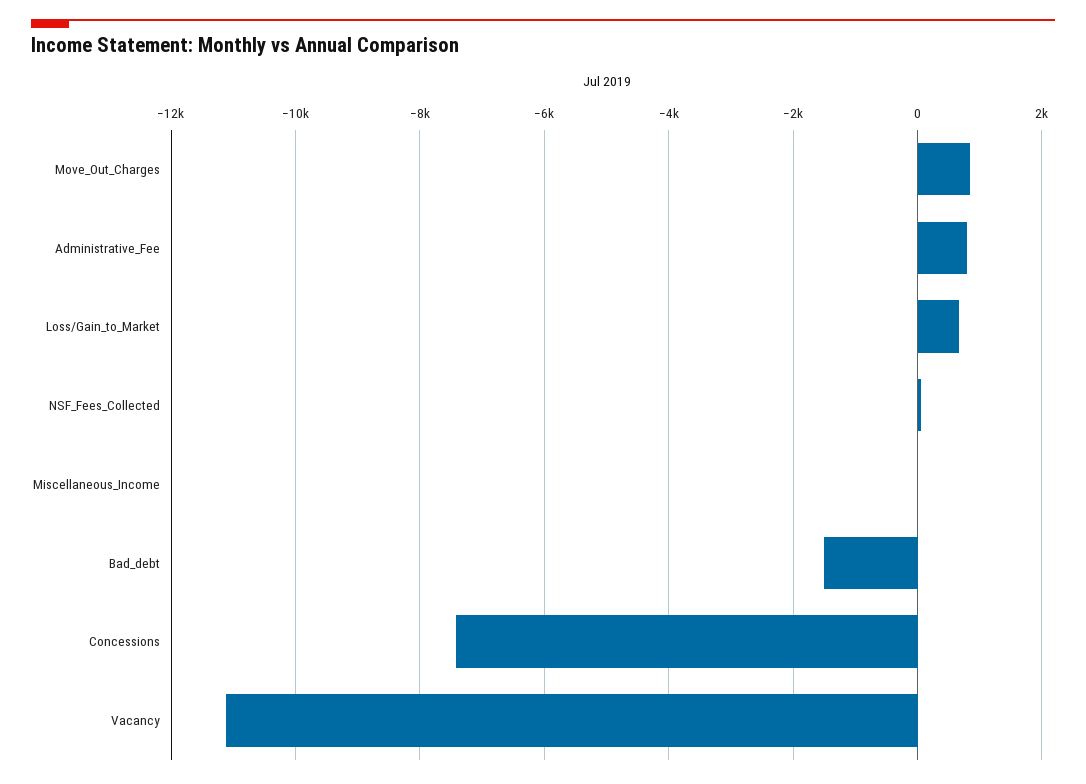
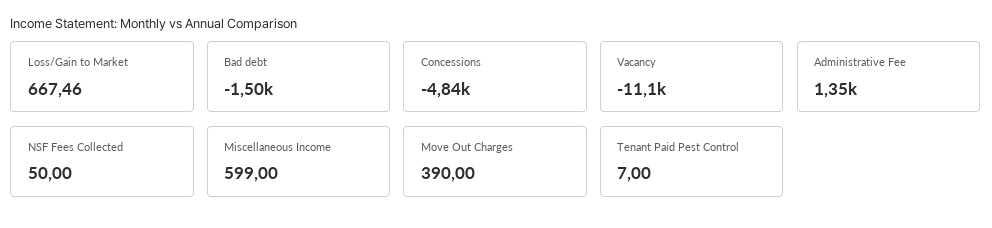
  {
-   "Move_Out_Charges": 800,
+   "Move_Out_Charges": 390,
-   "Administrative_Fee": 800,
+   "Administrative_Fee": 1350,
    "Loss/Gain_to_Market": 667.46,
    "NSF_Fees_Collected": 50,
-   "Miscellaneous_Income": 0,
+   "Miscellaneous_Income": 599,
    "Bad_debt": -1500,
-   "Concessions": -7400,
+   "Concessions": -4840,
-   "Vacancy": -11100
+   "Vacancy": -11100,
+   "Tenant Paid Pest Control": 7
  }

